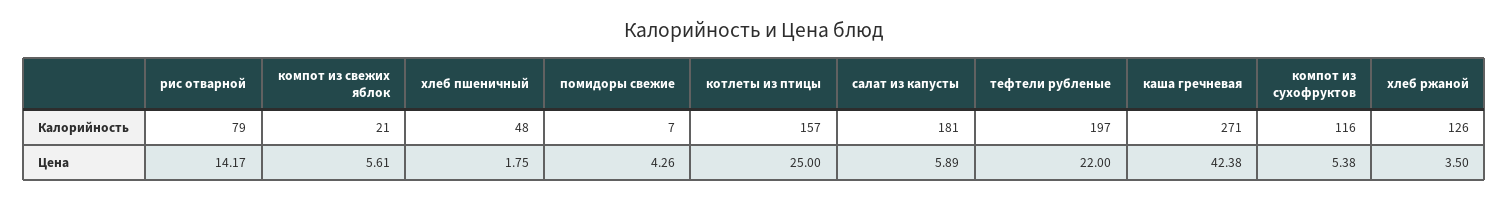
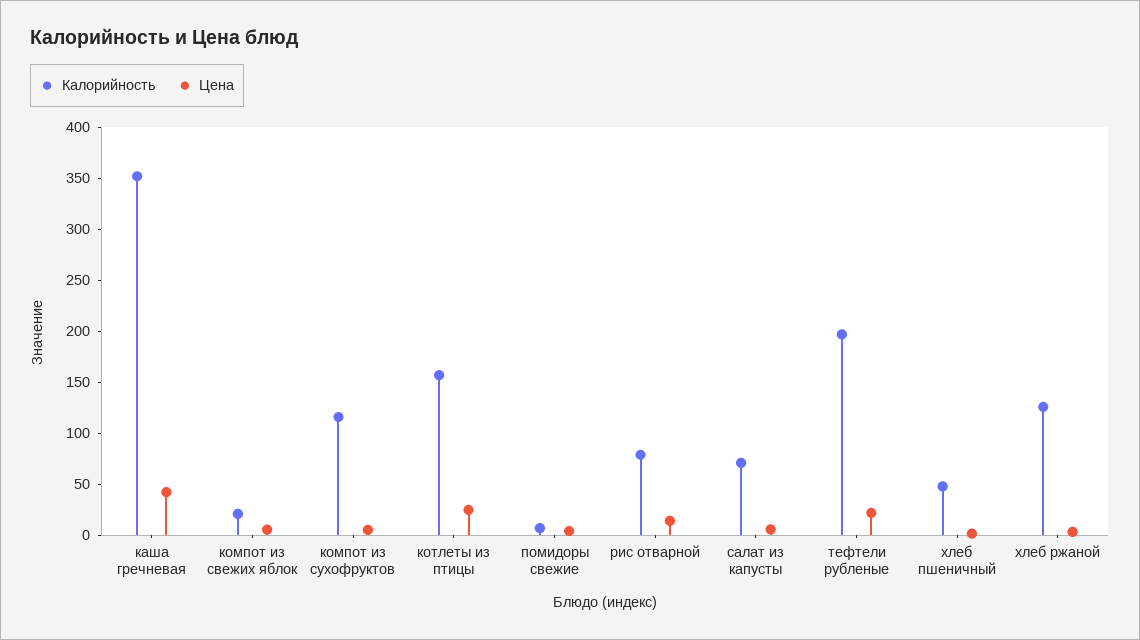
  {
    "Калорийность": {
      "рис отварной": 79,
      "компот из свежих яблок": 21,
      "хлеб пшеничный": 48,
      "помидоры свежие": 7,
      "котлеты из птицы": 157,
-     "салат из капусты": 181,
+     "салат из капусты": 70,
      "тефтели рубленые": 197,
-     "каша гречневая": 271,
+     "каша гречневая": 350,
      "компот из сухофруктов": 116,
      "хлеб ржаной": 126
    },
    "Цена": {
      "рис отварной": 14.17,
      "компот из свежих яблок": 5.61,
      "хлеб пшеничный": 1.75,
      "помидоры свежие": 4.26,
      "котлеты из птицы": 25,
      "салат из капусты": 5.89,
      "тефтели рубленые": 22,
      "каша гречневая": 42.38,
      "компот из сухофруктов": 5.38,
      "хлеб ржаной": 3.5
    }
  }

